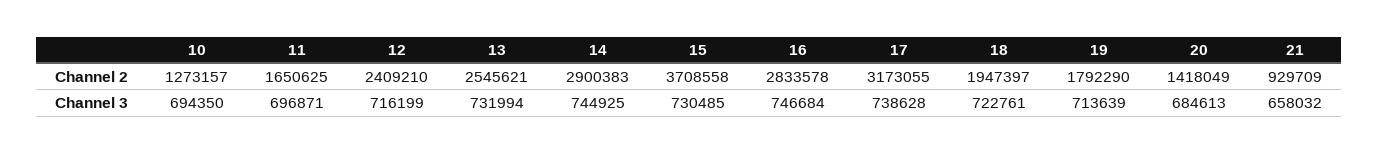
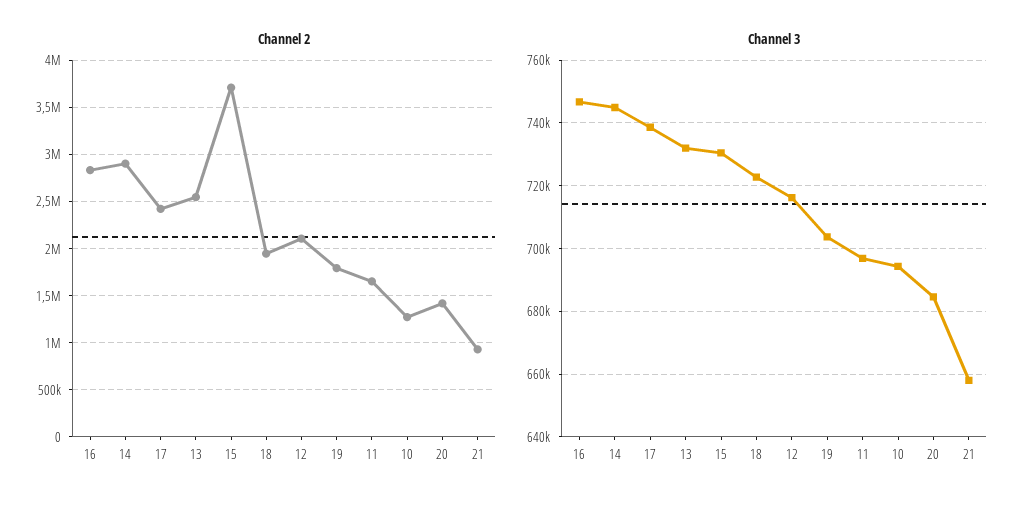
  {
    "Channel 2": {
      "10": 1273157,
      "11": 1650625,
-     "12": 2409210,
+     "12": 2100000,
      "13": 2545621,
      "14": 2900383,
      "15": 3708558,
      "16": 2833578,
-     "17": 3173055,
+     "17": 2400000,
      "18": 1947397,
      "19": 1792290,
      "20": 1418049,
      "21": 929709
    },
    "Channel 3": {
      "10": 694350,
      "11": 696871,
      "12": 716199,
      "13": 731994,
      "14": 744925,
      "15": 730485,
      "16": 746684,
      "17": 738628,
      "18": 722761,
-     "19": 713639,
+     "19": 704000,
      "20": 684613,
      "21": 658032
    }
  }

